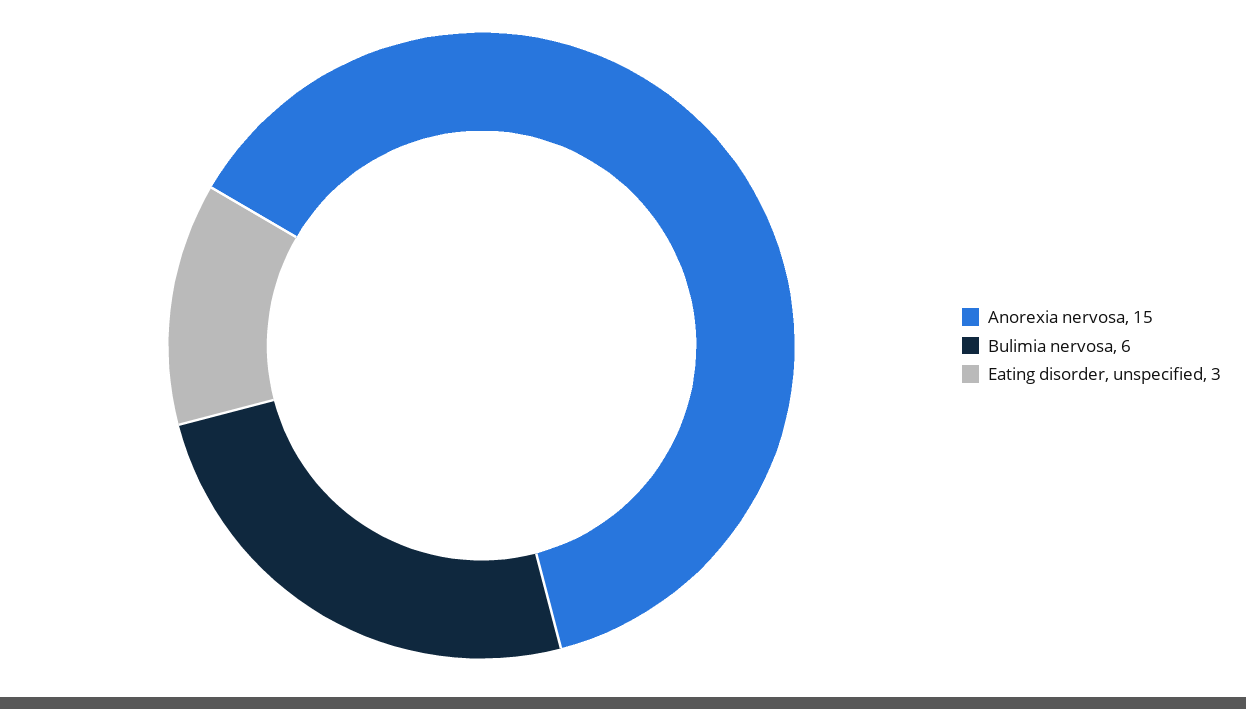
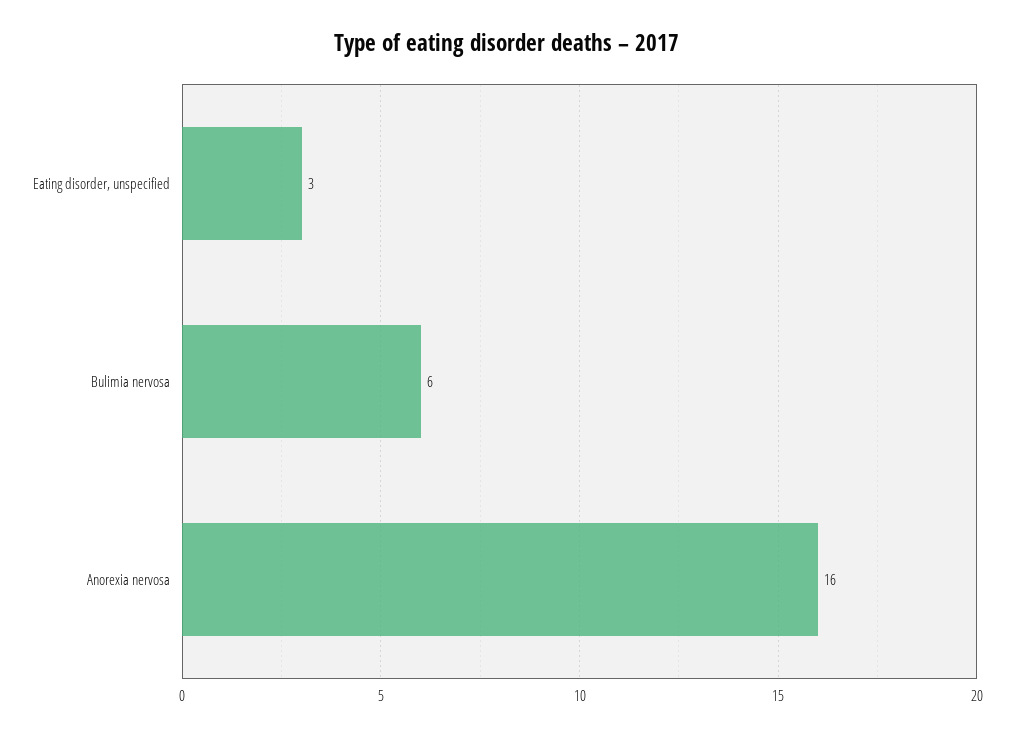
  {
-   "Anorexia nervosa": 15,
+   "Anorexia nervosa": 16,
    "Bulimia nervosa": 6,
    "Eating disorder, unspecified": 3
  }

